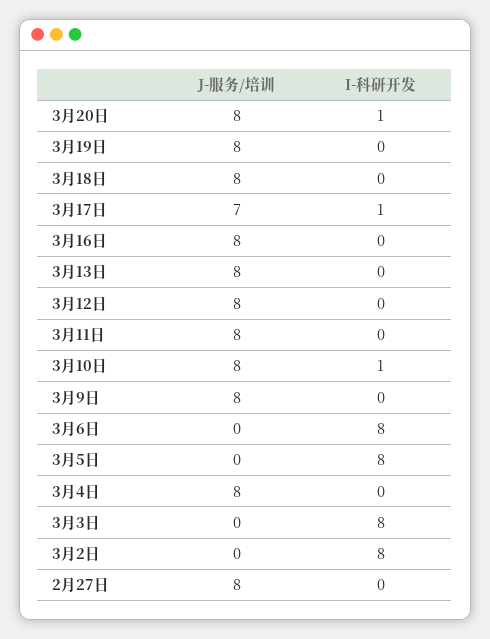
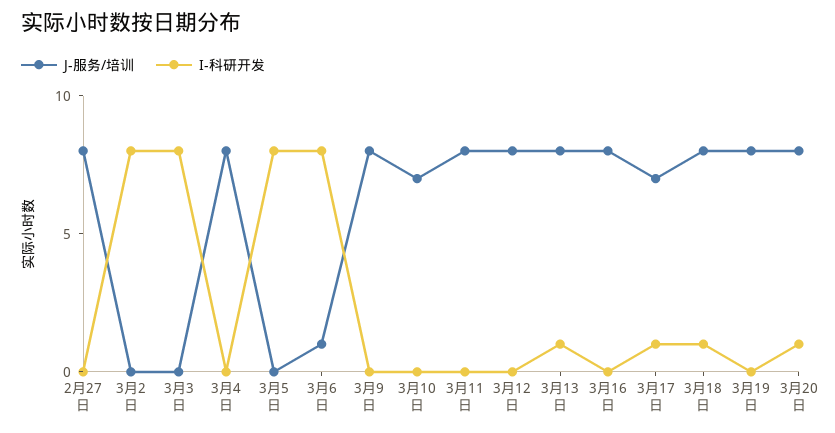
  {
    "J-服务/培训": {
      "3月20日": 8,
      "3月19日": 8,
      "3月18日": 8,
      "3月17日": 7,
      "3月16日": 8,
      "3月13日": 8,
      "3月12日": 8,
      "3月11日": 8,
-     "3月10日": 8,
+     "3月10日": 7,
      "3月9日": 8,
-     "3月6日": 0,
+     "3月6日": 1,
      "3月5日": 0,
      "3月4日": 8,
      "3月3日": 0,
      "3月2日": 0,
      "2月27日": 8
    },
    "I-科研开发": {
      "3月20日": 1,
      "3月19日": 0,
-     "3月18日": 0,
+     "3月18日": 1,
      "3月17日": 1,
      "3月16日": 0,
-     "3月13日": 0,
+     "3月13日": 1,
      "3月12日": 0,
      "3月11日": 0,
-     "3月10日": 1,
+     "3月10日": 0,
      "3月9日": 0,
      "3月6日": 8,
      "3月5日": 8,
      "3月4日": 0,
      "3月3日": 8,
      "3月2日": 8,
      "2月27日": 0
    }
  }

